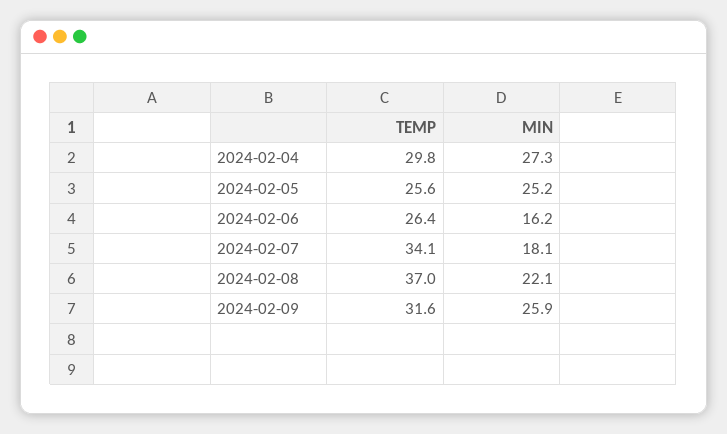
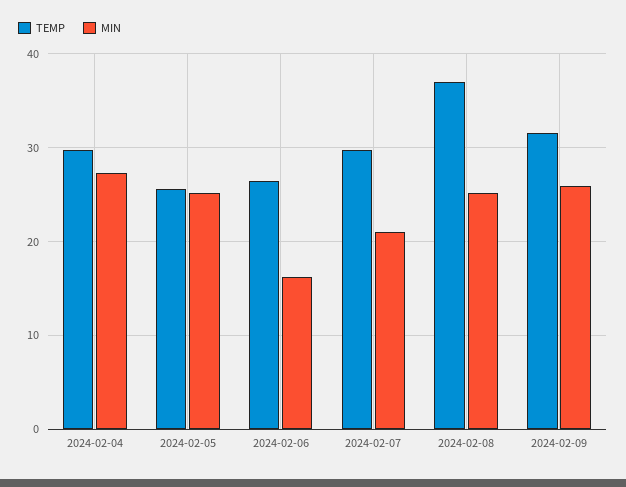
  {
    "TEMP": {
      "2024-02-04": 29.8,
      "2024-02-05": 25.6,
      "2024-02-06": 26.4,
-     "2024-02-07": 34.1,
+     "2024-02-07": 30,
      "2024-02-08": 37,
      "2024-02-09": 31.6
    },
    "MIN": {
      "2024-02-04": 27.3,
      "2024-02-05": 25.2,
      "2024-02-06": 16.2,
-     "2024-02-07": 18.1,
+     "2024-02-07": 21,
-     "2024-02-08": 22.1,
+     "2024-02-08": 25,
      "2024-02-09": 25.9
    }
  }

